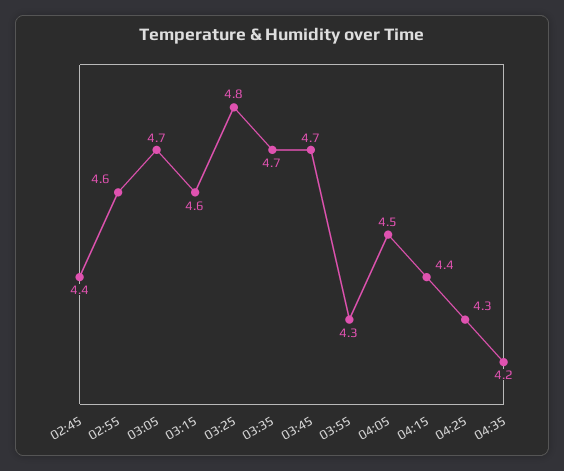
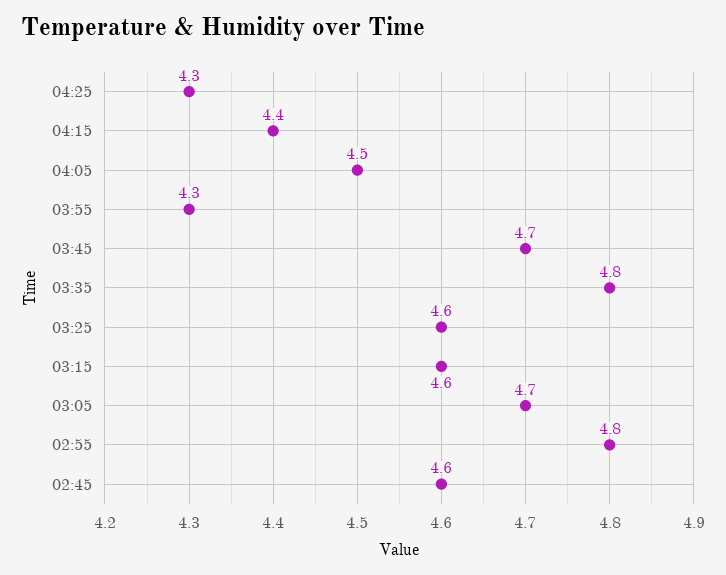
  {
-   "02:45": 4.4,
+   "02:45": 4.6,
-   "02:55": 4.6,
+   "02:55": 4.8,
    "03:05": 4.7,
    "03:15": 4.6,
-   "03:25": 4.8,
+   "03:25": 4.6,
-   "03:35": 4.7,
+   "03:35": 4.8,
    "03:45": 4.7,
    "03:55": 4.3,
    "04:05": 4.5,
    "04:15": 4.4,
-   "04:25": 4.3,
+   "04:25": 4.3
-   "04:35": 4.2
  }

